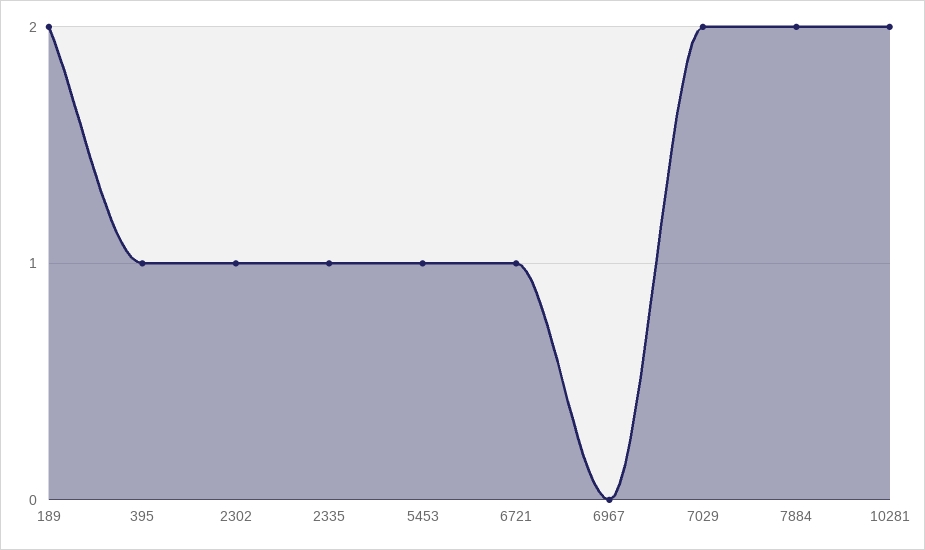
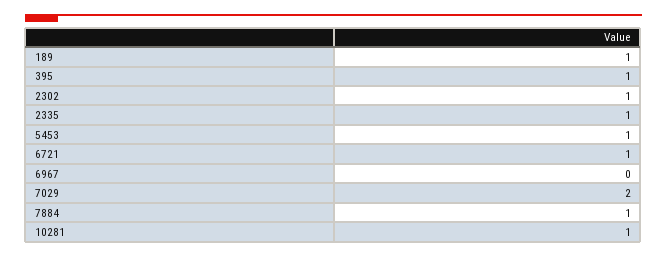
  {
-   "189": 2,
+   "189": 1,
    "395": 1,
    "2302": 1,
    "2335": 1,
    "5453": 1,
    "6721": 1,
    "6967": 0,
    "7029": 2,
-   "7884": 2,
+   "7884": 1,
-   "10281": 2
+   "10281": 1
  }

